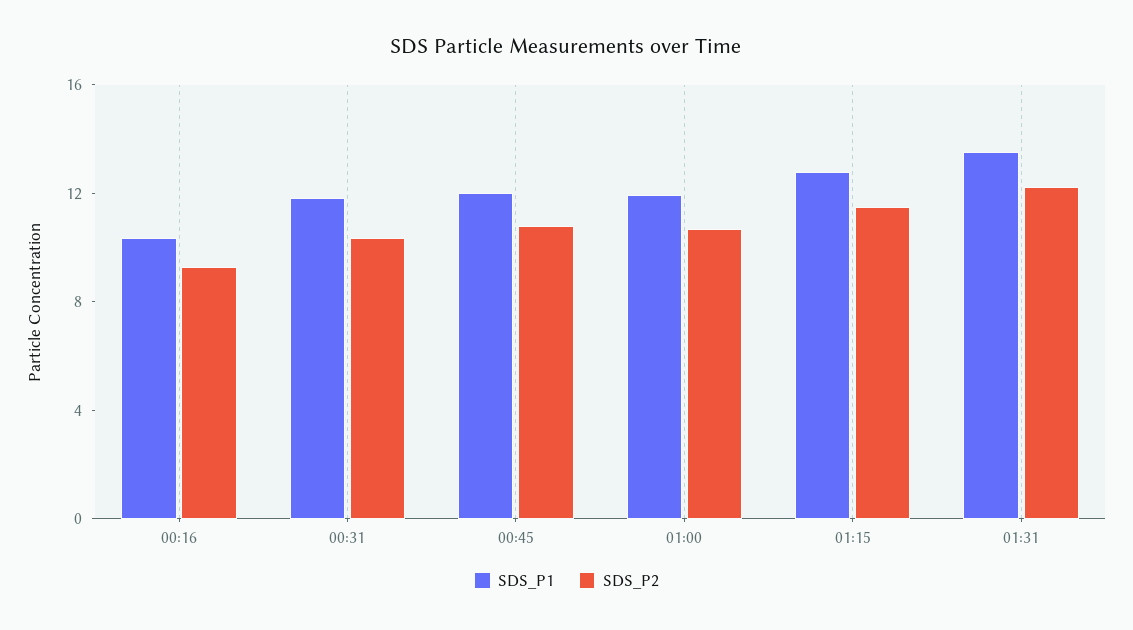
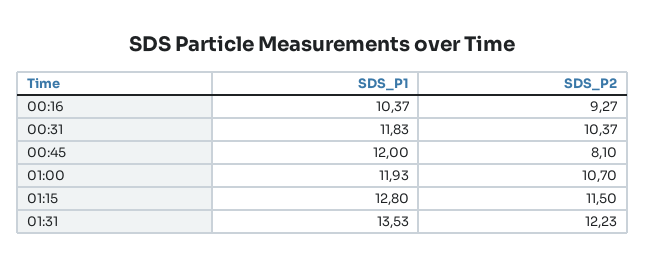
  {
    "SDS_P1": {
      "00:16": 10.37,
      "00:31": 11.83,
      "00:45": 12,
      "01:00": 11.93,
      "01:15": 12.8,
      "01:31": 13.53
    },
    "SDS_P2": {
      "00:16": 9.27,
      "00:31": 10.37,
-     "00:45": 11,
+     "00:45": 8.1,
      "01:00": 10.7,
      "01:15": 11.5,
      "01:31": 12.23
    }
  }

